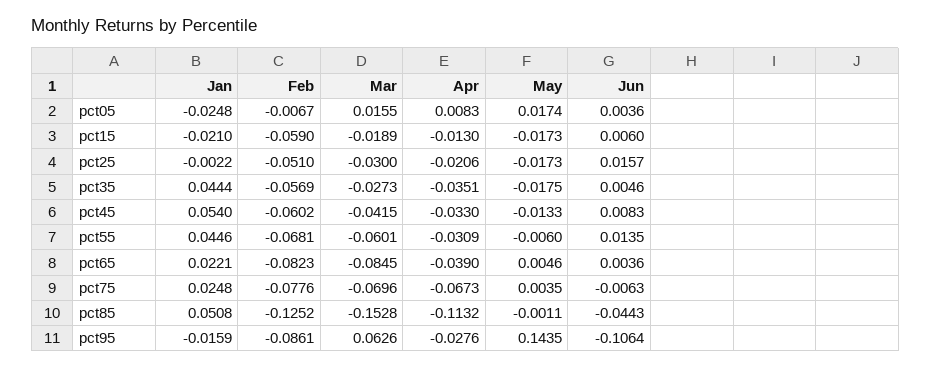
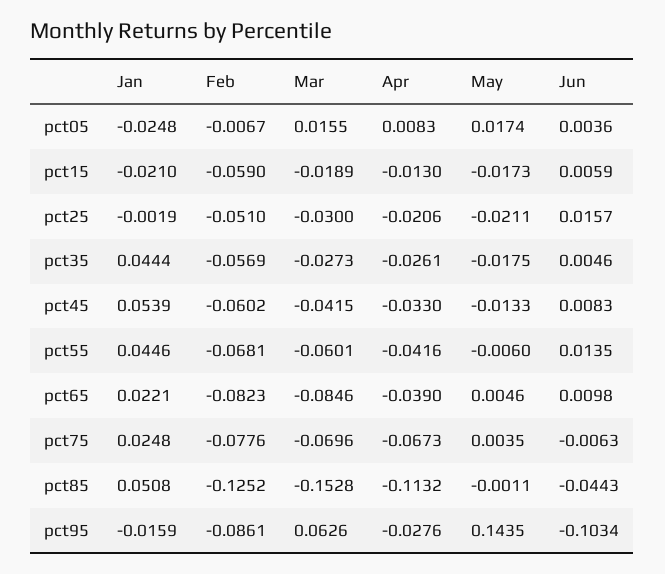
  {
    "Jan": {
      "pct05": -0.0248,
      "pct15": -0.021,
-     "pct25": -0.0022,
+     "pct25": -0.0019,
      "pct35": 0.0444,
-     "pct45": 0.054,
+     "pct45": 0.0539,
      "pct55": 0.0446,
      "pct65": 0.0221,
      "pct75": 0.0248,
      "pct85": 0.0508,
      "pct95": -0.0159
    },
    "Feb": {
      "pct05": -0.0067,
      "pct15": -0.059,
      "pct25": -0.051,
      "pct35": -0.0569,
      "pct45": -0.0602,
      "pct55": -0.0681,
      "pct65": -0.0823,
      "pct75": -0.0776,
      "pct85": -0.1252,
      "pct95": -0.0861
    },
    "Mar": {
      "pct05": 0.0155,
      "pct15": -0.0189,
      "pct25": -0.03,
      "pct35": -0.0273,
      "pct45": -0.0415,
      "pct55": -0.0601,
-     "pct65": -0.0845,
+     "pct65": -0.0846,
      "pct75": -0.0696,
      "pct85": -0.1528,
      "pct95": 0.0626
    },
    "Apr": {
      "pct05": 0.0083,
      "pct15": -0.013,
      "pct25": -0.0206,
-     "pct35": -0.0351,
+     "pct35": -0.0261,
      "pct45": -0.033,
-     "pct55": -0.0309,
+     "pct55": -0.0416,
      "pct65": -0.039,
      "pct75": -0.0673,
      "pct85": -0.1132,
      "pct95": -0.0276
    },
    "May": {
      "pct05": 0.0174,
      "pct15": -0.0173,
-     "pct25": -0.0173,
+     "pct25": -0.0211,
      "pct35": -0.0175,
      "pct45": -0.0133,
      "pct55": -0.006,
      "pct65": 0.0046,
      "pct75": 0.0035,
      "pct85": -0.0011,
      "pct95": 0.1435
    },
    "Jun": {
      "pct05": 0.0036,
-     "pct15": 0.006,
+     "pct15": 0.0059,
      "pct25": 0.0157,
      "pct35": 0.0046,
      "pct45": 0.0083,
      "pct55": 0.0135,
-     "pct65": 0.0036,
+     "pct65": 0.0098,
      "pct75": -0.0063,
      "pct85": -0.0443,
-     "pct95": -0.1064
+     "pct95": -0.1034
    }
  }

